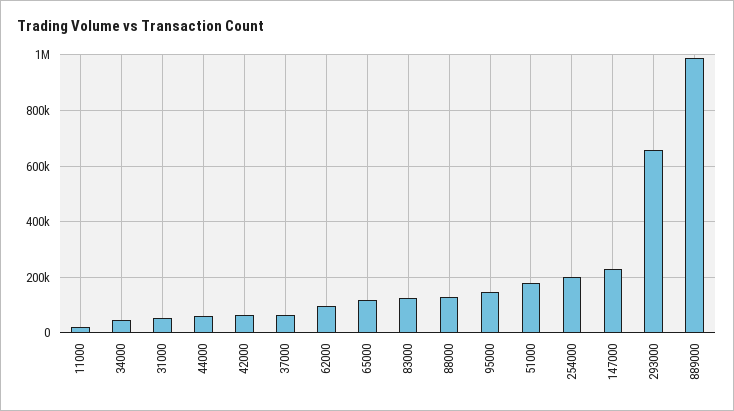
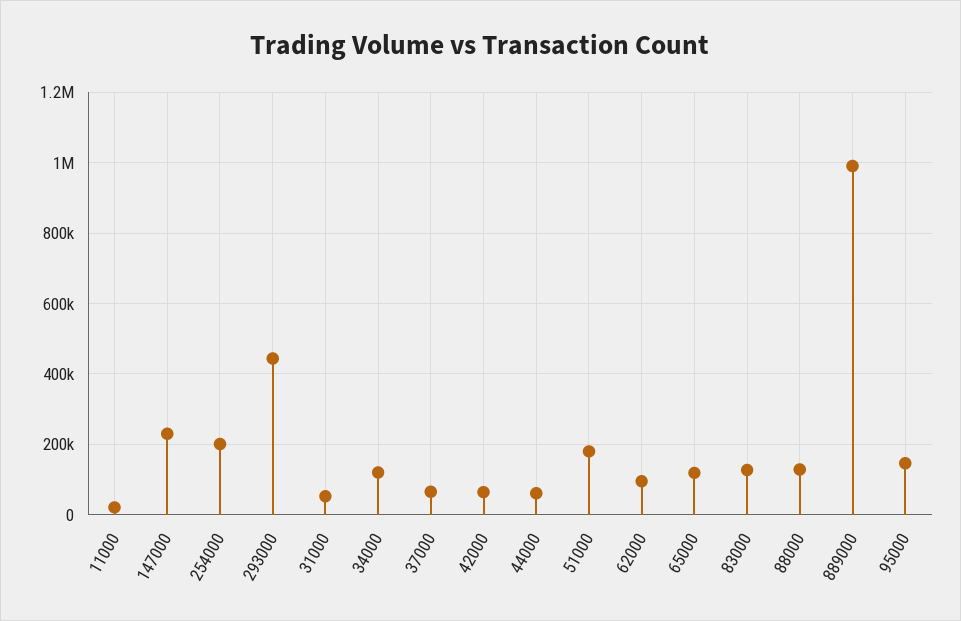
  {
    "11000": 20000,
-   "34000": 50000,
+   "34000": 120000,
    "31000": 60000,
    "44000": 60000,
    "42000": 60000,
    "37000": 60000,
    "62000": 100000,
    "65000": 120000,
    "83000": 120000,
    "88000": 120000,
    "95000": 140000,
    "51000": 180000,
    "254000": 200000,
    "147000": 220000,
-   "293000": 650000,
+   "293000": 440000,
    "889000": 1000000
  }

